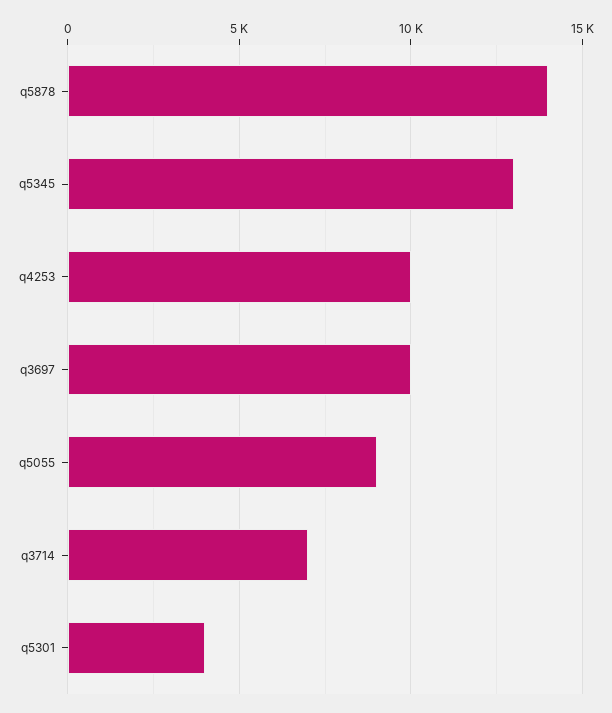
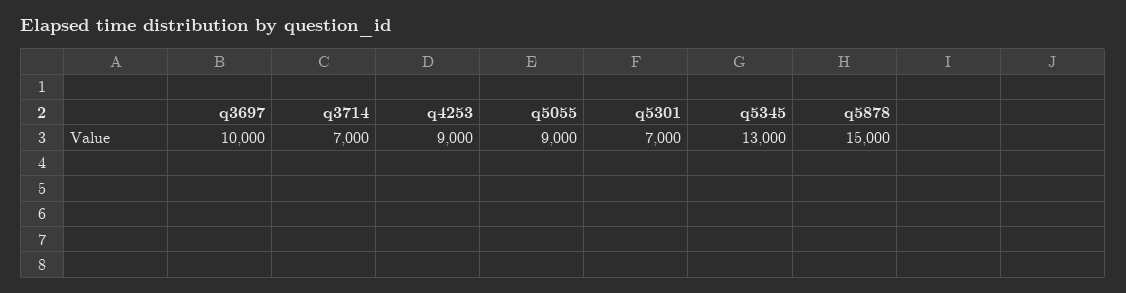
  {
-   "q5878": 14000,
+   "q5878": 15000,
    "q5345": 13000,
-   "q4253": 10000,
+   "q4253": 9000,
    "q3697": 10000,
    "q5055": 9000,
    "q3714": 7000,
-   "q5301": 4000
+   "q5301": 7000
  }

